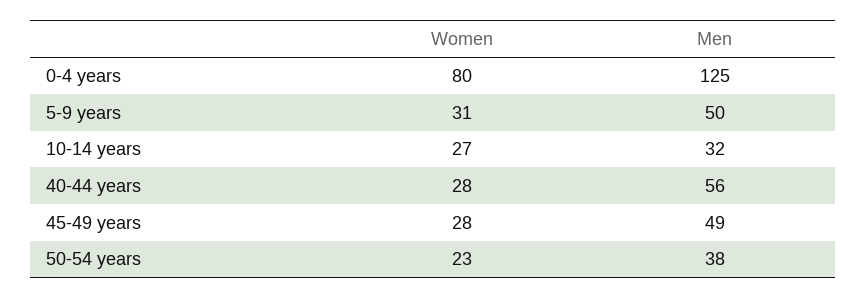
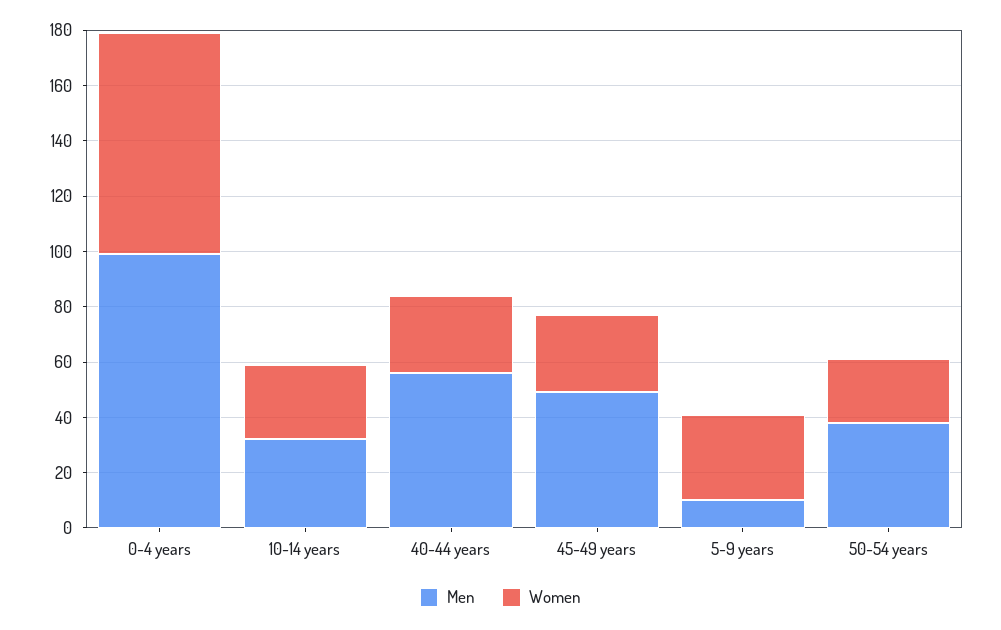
  {
    "Women": {
      "0-4 years": 80,
      "5-9 years": 31,
      "10-14 years": 27,
      "40-44 years": 28,
      "45-49 years": 28,
      "50-54 years": 23
    },
    "Men": {
-     "0-4 years": 125,
+     "0-4 years": 100,
-     "5-9 years": 50,
+     "5-9 years": 10,
      "10-14 years": 32,
      "40-44 years": 56,
      "45-49 years": 49,
      "50-54 years": 38
    }
  }

